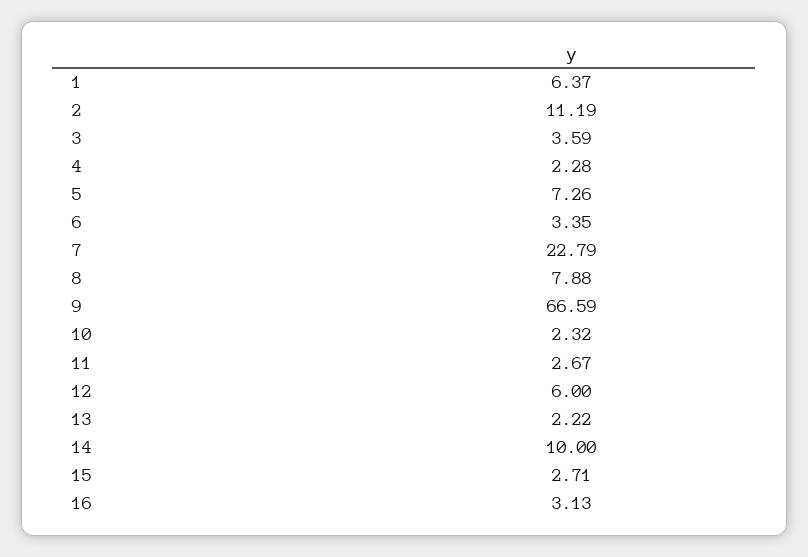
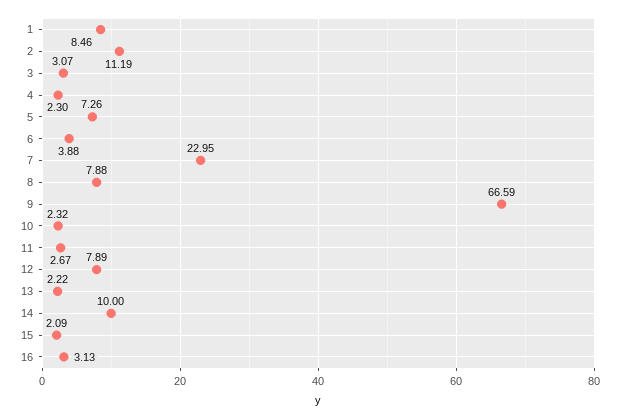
  {
-   "1": 6.37,
+   "1": 8.46,
    "2": 11.19,
-   "3": 3.59,
+   "3": 3.07,
-   "4": 2.28,
+   "4": 2.3,
    "5": 7.26,
-   "6": 3.35,
+   "6": 3.88,
-   "7": 22.79,
+   "7": 22.95,
    "8": 7.88,
    "9": 66.59,
    "10": 2.32,
    "11": 2.67,
-   "12": 6,
+   "12": 7.89,
    "13": 2.22,
    "14": 10,
-   "15": 2.71,
+   "15": 2.09,
    "16": 3.13
  }

